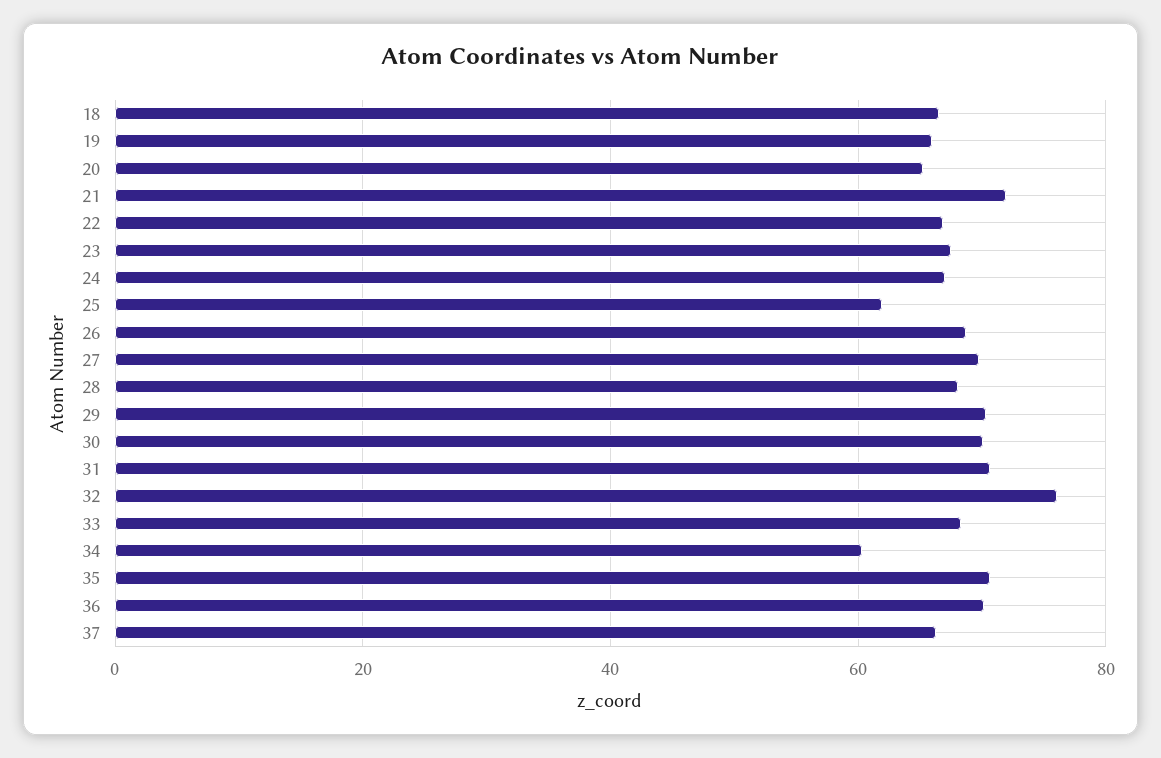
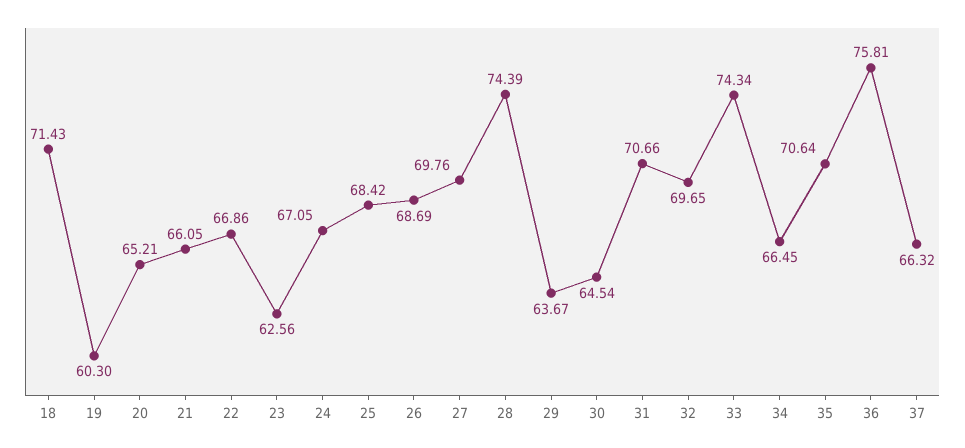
  {
-   "18": 66,
+   "18": 71.43,
-   "19": 66,
+   "19": 60.3,
    "20": 65.21,
-   "21": 72,
+   "21": 66.05,
    "22": 66.86,
-   "23": 68,
+   "23": 62.56,
    "24": 67.05,
-   "25": 62,
+   "25": 68.42,
    "26": 68.69,
    "27": 69.76,
-   "28": 68,
+   "28": 74.39,
-   "29": 70,
+   "29": 63.67,
-   "30": 70,
+   "30": 64.54,
    "31": 70.66,
-   "32": 76,
+   "32": 69.65,
-   "33": 68,
+   "33": 74.34,
-   "34": 60,
+   "34": 66.45,
    "35": 70.64,
-   "36": 70,
+   "36": 75.81,
    "37": 66.32
  }

